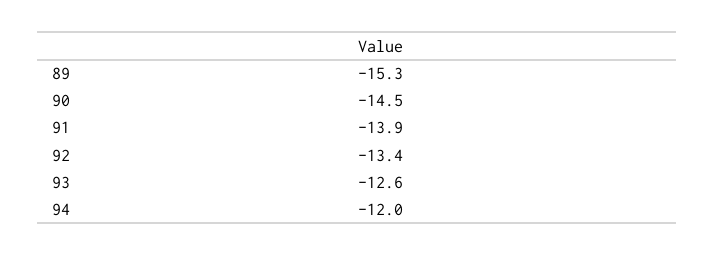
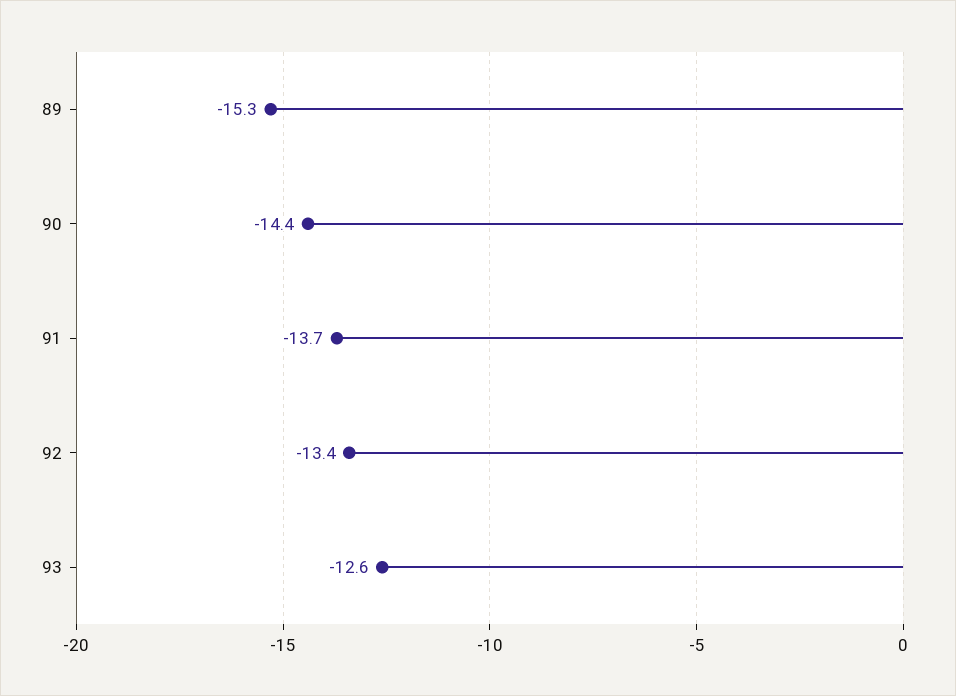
  {
    "89": -15.3,
-   "90": -14.5,
+   "90": -14.4,
-   "91": -13.9,
+   "91": -13.7,
    "92": -13.4,
-   "93": -12.6,
+   "93": -12.6
-   "94": -12
  }

